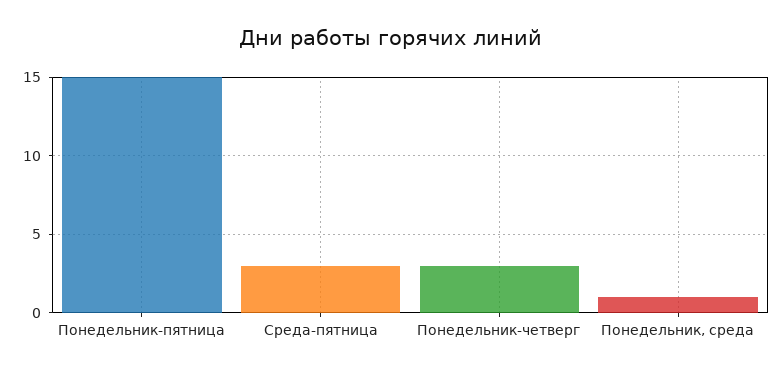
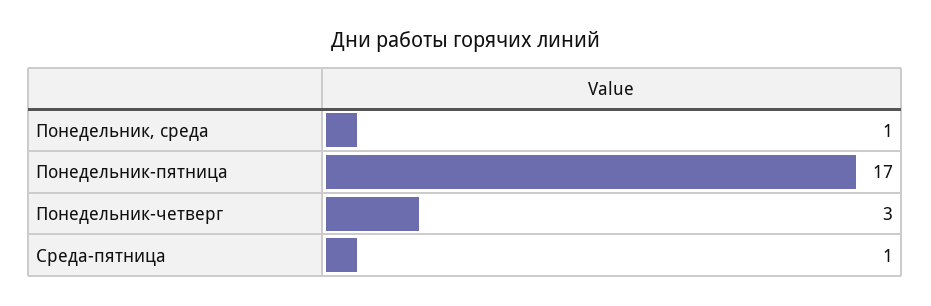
  {
-   "Понедельник-пятница": 15,
+   "Понедельник-пятница": 17,
-   "Среда-пятница": 3,
+   "Среда-пятница": 1,
    "Понедельник-четверг": 3,
    "Понедельник, среда": 1
  }

